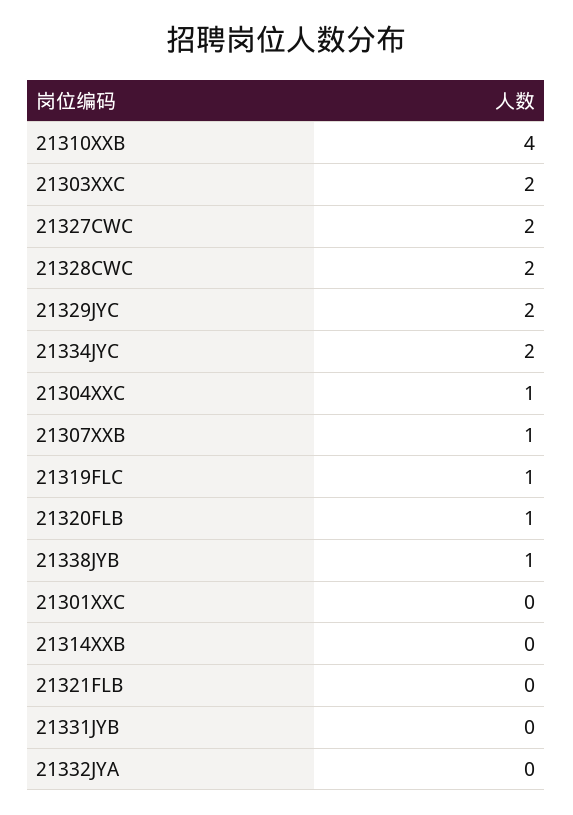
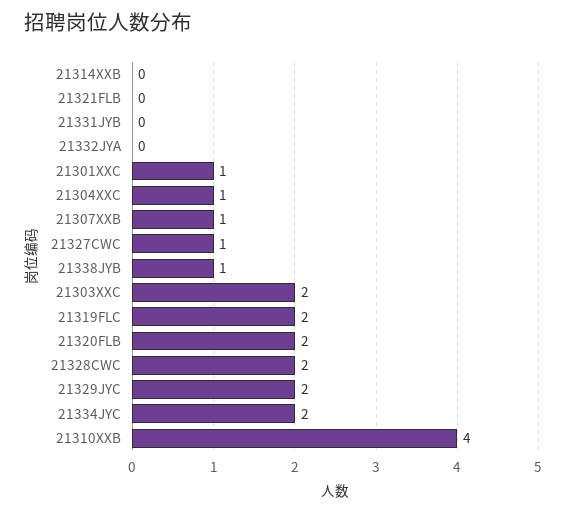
  {
    "21310XXB": 4,
    "21303XXC": 2,
-   "21327CWC": 2,
+   "21327CWC": 1,
    "21328CWC": 2,
    "21329JYC": 2,
    "21334JYC": 2,
    "21304XXC": 1,
    "21307XXB": 1,
-   "21319FLC": 1,
+   "21319FLC": 2,
-   "21320FLB": 1,
+   "21320FLB": 2,
    "21338JYB": 1,
-   "21301XXC": 0,
+   "21301XXC": 1,
    "21314XXB": 0,
    "21321FLB": 0,
    "21331JYB": 0,
    "21332JYA": 0
  }

